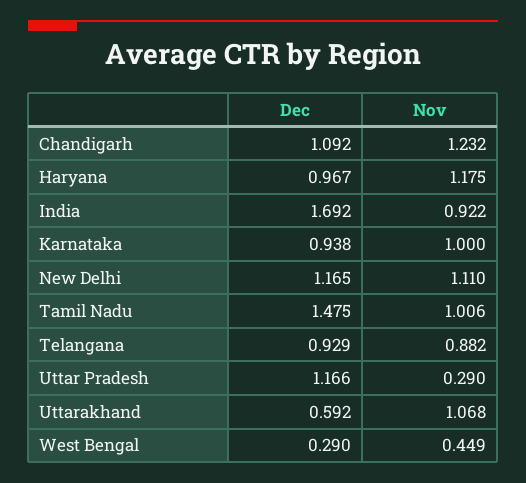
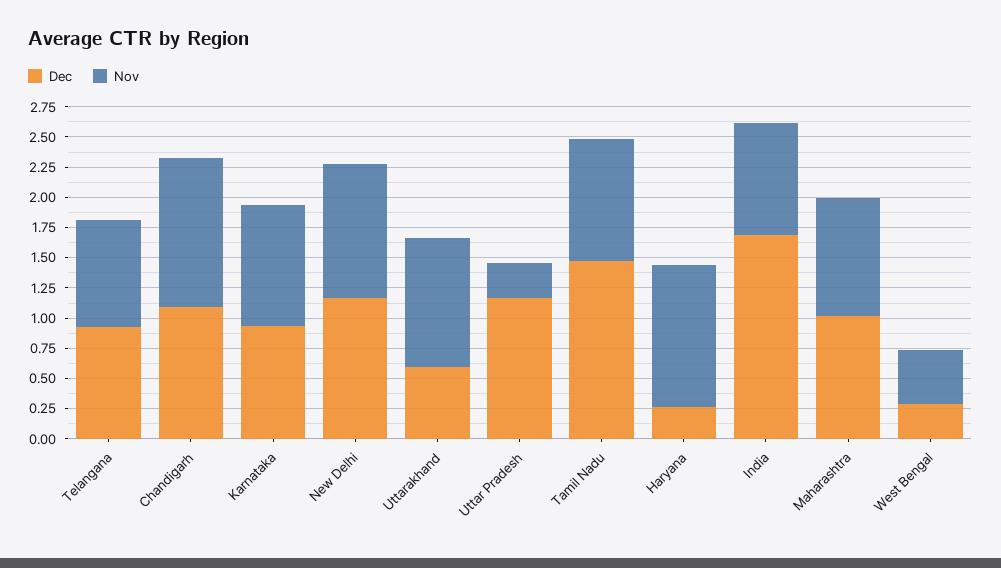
  {
    "Dec": {
      "Chandigarh": 1.092,
-     "Haryana": 0.967,
+     "Haryana": 0.25,
      "India": 1.692,
      "Karnataka": 0.938,
      "New Delhi": 1.165,
      "Tamil Nadu": 1.475,
      "Telangana": 0.929,
      "Uttar Pradesh": 1.166,
      "Uttarakhand": 0.592,
-     "West Bengal": 0.29
+     "West Bengal": 0.29,
+     "Maharashtra": 1
    },
    "Nov": {
      "Chandigarh": 1.232,
      "Haryana": 1.175,
      "India": 0.922,
      "Karnataka": 1,
      "New Delhi": 1.11,
      "Tamil Nadu": 1.006,
      "Telangana": 0.882,
      "Uttar Pradesh": 0.29,
      "Uttarakhand": 1.068,
-     "West Bengal": 0.449
+     "West Bengal": 0.449,
+     "Maharashtra": 1
    }
  }

